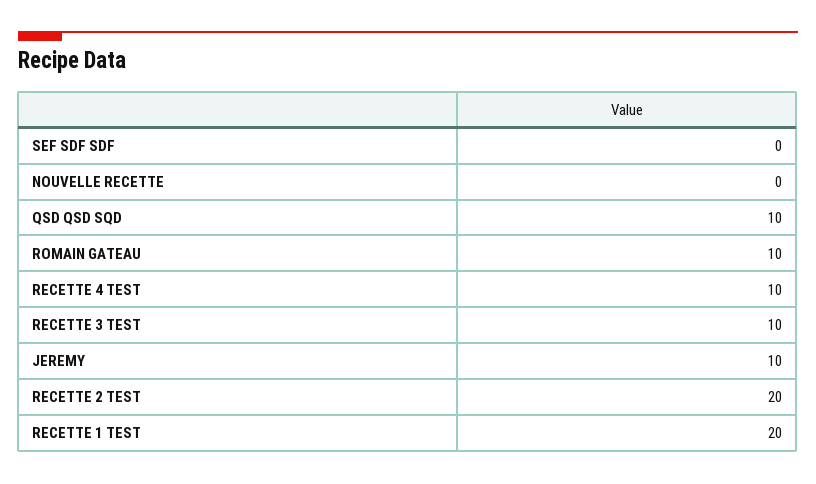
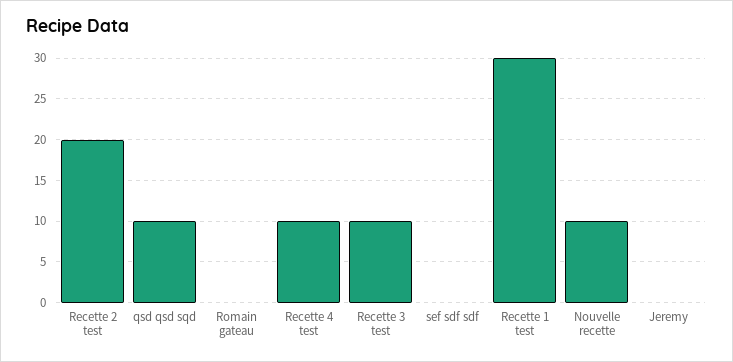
  {
    "SEF SDF SDF": 0,
-   "NOUVELLE RECETTE": 0,
+   "NOUVELLE RECETTE": 10,
    "QSD QSD SQD": 10,
-   "ROMAIN GATEAU": 10,
+   "ROMAIN GATEAU": 0,
    "RECETTE 4 TEST": 10,
    "RECETTE 3 TEST": 10,
-   "JEREMY": 10,
+   "JEREMY": 0,
    "RECETTE 2 TEST": 20,
-   "RECETTE 1 TEST": 20
+   "RECETTE 1 TEST": 30
  }

